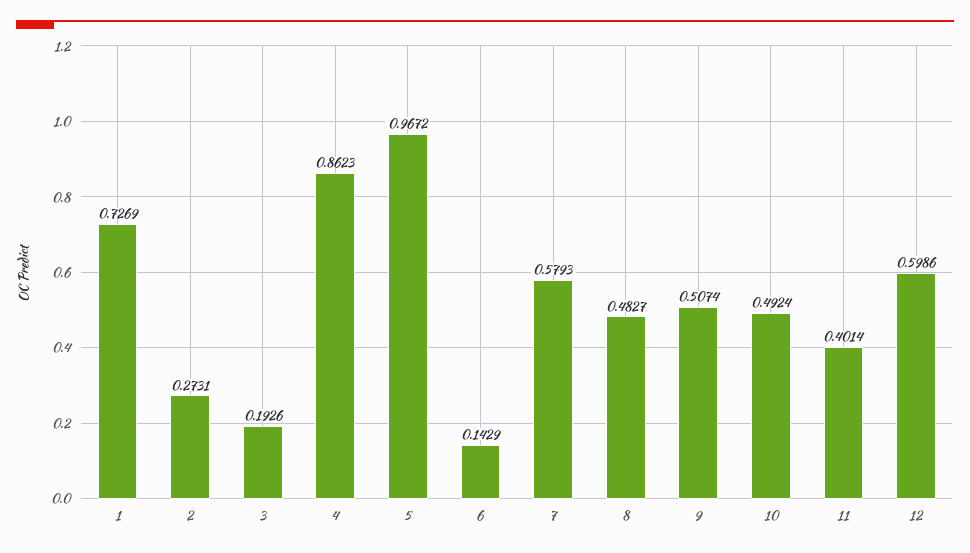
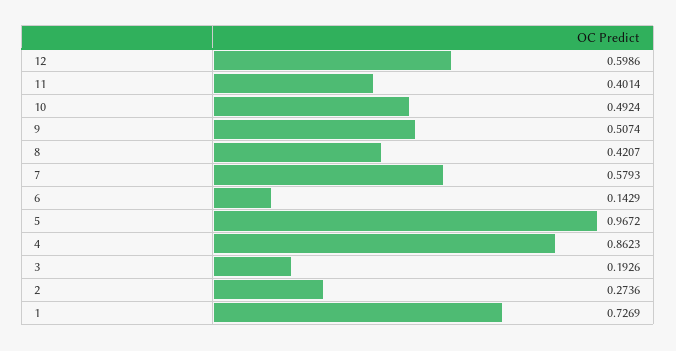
  {
    "1": 0.7269,
-   "2": 0.2731,
+   "2": 0.2736,
    "3": 0.1926,
    "4": 0.8623,
    "5": 0.9672,
    "6": 0.1429,
    "7": 0.5793,
-   "8": 0.4827,
+   "8": 0.4207,
    "9": 0.5074,
    "10": 0.4924,
    "11": 0.4014,
    "12": 0.5986
  }

